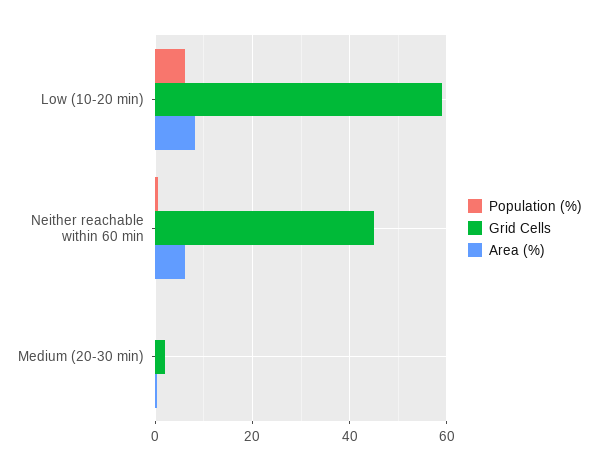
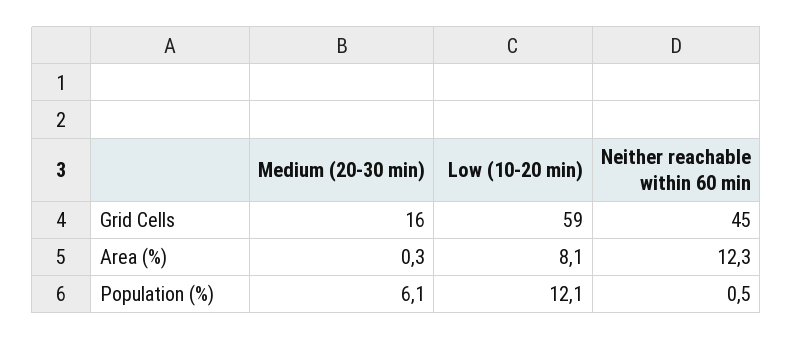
  {
    "Population (%)": {
-     "Low (10-20 min)": 6,
+     "Low (10-20 min)": 12.1,
      "Neither reachable within 60 min": 0.5,
-     "Medium (20-30 min)": 0
+     "Medium (20-30 min)": 6.1
    },
    "Grid Cells": {
      "Low (10-20 min)": 59,
      "Neither reachable within 60 min": 45,
-     "Medium (20-30 min)": 2
+     "Medium (20-30 min)": 16
    },
    "Area (%)": {
      "Low (10-20 min)": 8.1,
-     "Neither reachable within 60 min": 6,
+     "Neither reachable within 60 min": 12.3,
      "Medium (20-30 min)": 0.3
    }
  }

